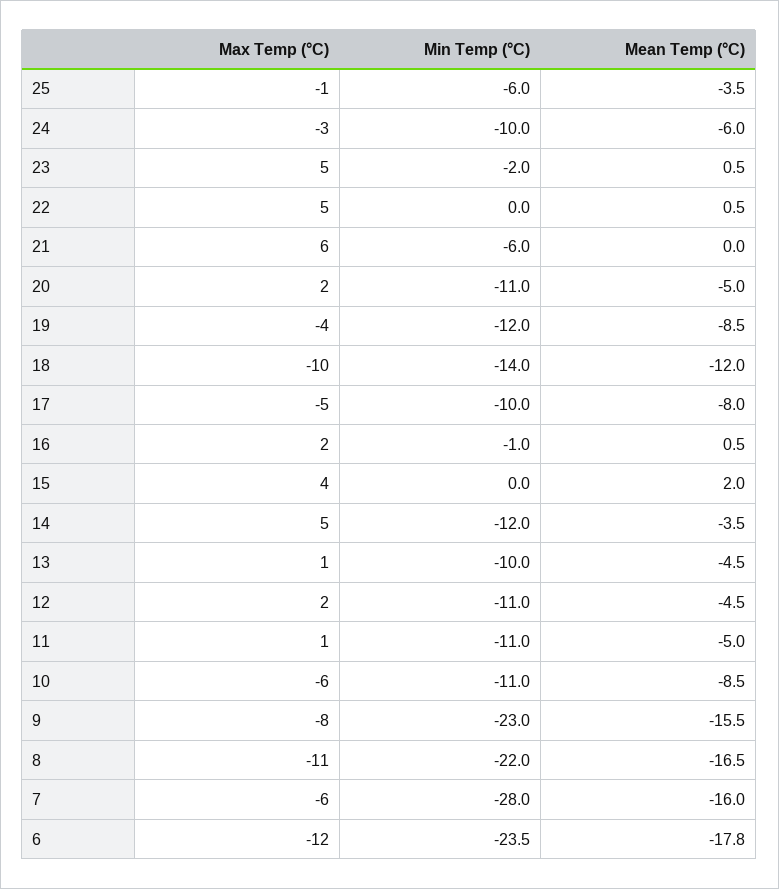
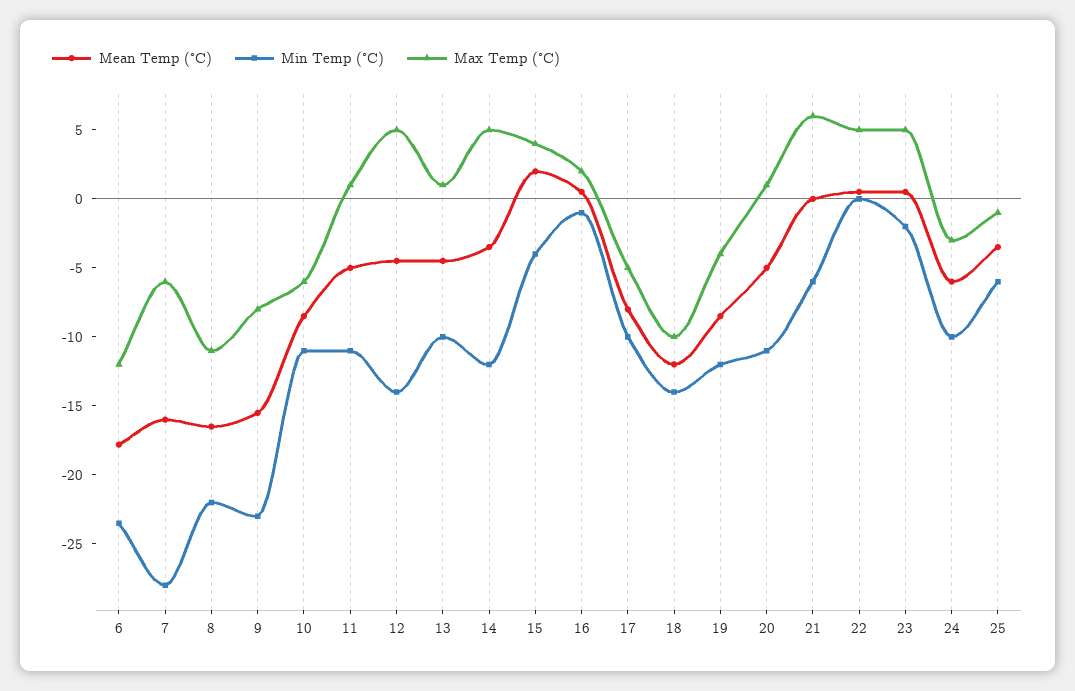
  {
    "Max Temp (°C)": {
      "25": -1,
      "24": -3,
      "23": 5,
      "22": 5,
      "21": 6,
-     "20": 2,
+     "20": 1,
      "19": -4,
      "18": -10,
      "17": -5,
      "16": 2,
      "15": 4,
      "14": 5,
      "13": 1,
-     "12": 2,
+     "12": 5,
      "11": 1,
      "10": -6,
      "9": -8,
      "8": -11,
      "7": -6,
      "6": -12
    },
    "Min Temp (°C)": {
      "25": -6,
      "24": -10,
      "23": -2,
      "22": 0,
      "21": -6,
      "20": -11,
      "19": -12,
      "18": -14,
      "17": -10,
      "16": -1,
-     "15": 0,
+     "15": -4,
      "14": -12,
      "13": -10,
-     "12": -11,
+     "12": -14,
      "11": -11,
      "10": -11,
      "9": -23,
      "8": -22,
      "7": -28,
      "6": -23.5
    },
    "Mean Temp (°C)": {
      "25": -3.5,
      "24": -6,
      "23": 0.5,
      "22": 0.5,
      "21": 0,
      "20": -5,
      "19": -8.5,
      "18": -12,
      "17": -8,
      "16": 0.5,
      "15": 2,
      "14": -3.5,
      "13": -4.5,
      "12": -4.5,
      "11": -5,
      "10": -8.5,
      "9": -15.5,
      "8": -16.5,
      "7": -16,
      "6": -17.8
    }
  }

